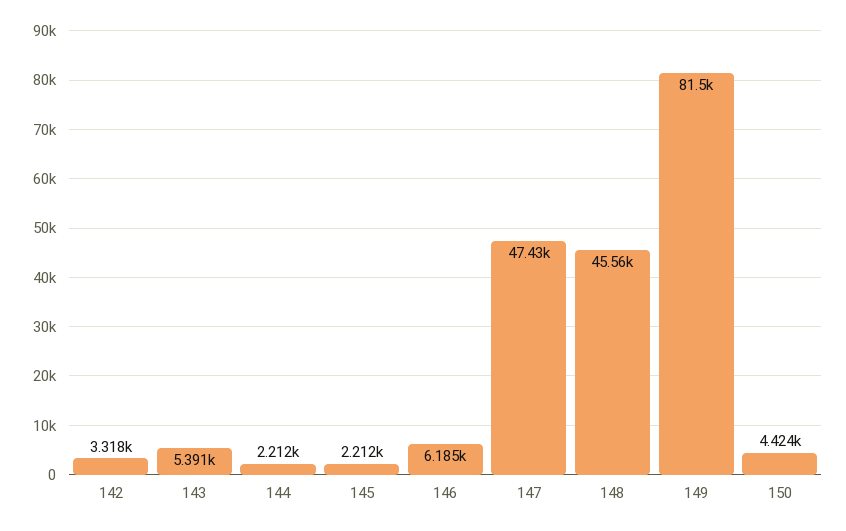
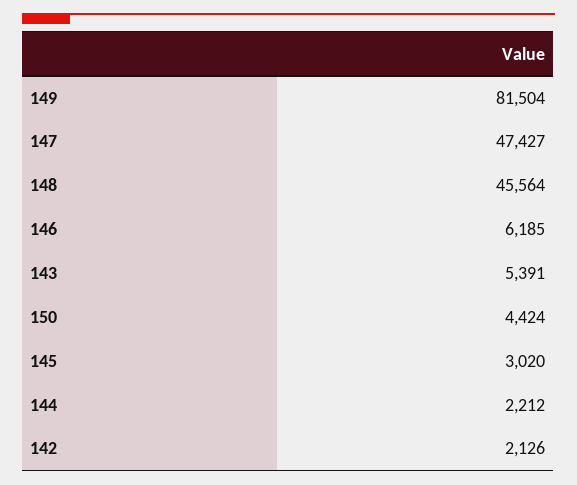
  {
-   "142": 3318,
+   "142": 2126,
    "143": 5391,
    "144": 2212,
-   "145": 2212,
+   "145": 3020,
    "146": 6185,
    "147": 47427,
    "148": 45564,
    "149": 81504,
    "150": 4424
  }

